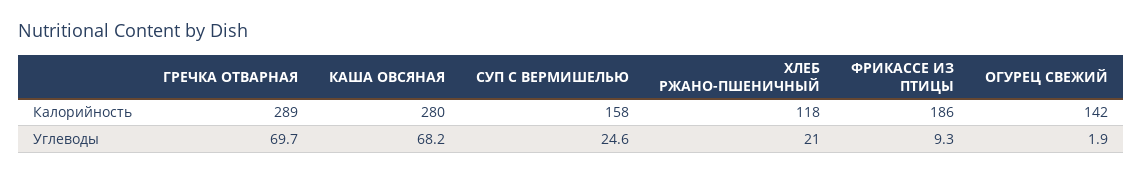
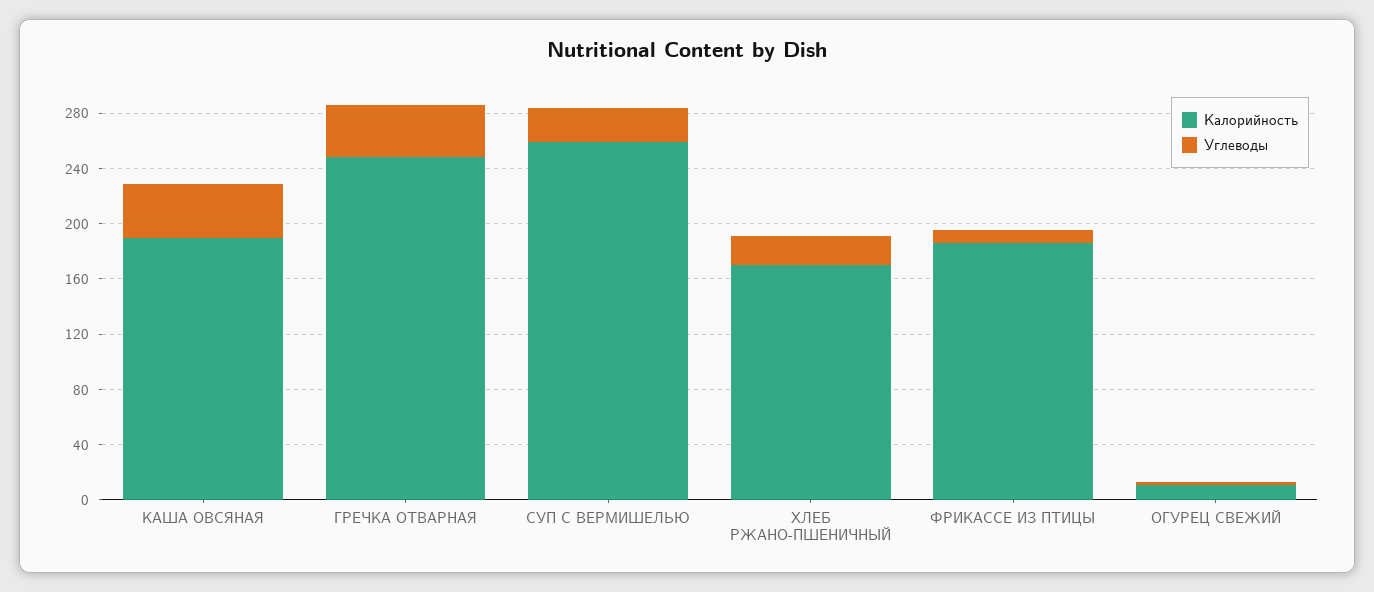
  {
    "Калорийность": {
-     "ГРЕЧКА ОТВАРНАЯ": 289,
+     "ГРЕЧКА ОТВАРНАЯ": 250,
-     "КАША ОВСЯНАЯ": 280,
+     "КАША ОВСЯНАЯ": 190,
-     "СУП С ВЕРМИШЕЛЬЮ": 158,
+     "СУП С ВЕРМИШЕЛЬЮ": 260,
-     "ХЛЕБ РЖАНО-ПШЕНИЧНЫЙ": 118,
+     "ХЛЕБ РЖАНО-ПШЕНИЧНЫЙ": 170,
      "ФРИКАССЕ ИЗ ПТИЦЫ": 186,
-     "ОГУРЕЦ СВЕЖИЙ": 142
+     "ОГУРЕЦ СВЕЖИЙ": 10
    },
    "Углеводы": {
-     "ГРЕЧКА ОТВАРНАЯ": 69.7,
+     "ГРЕЧКА ОТВАРНАЯ": 40,
-     "КАША ОВСЯНАЯ": 68.2,
+     "КАША ОВСЯНАЯ": 40,
      "СУП С ВЕРМИШЕЛЬЮ": 24.6,
      "ХЛЕБ РЖАНО-ПШЕНИЧНЫЙ": 21,
      "ФРИКАССЕ ИЗ ПТИЦЫ": 9.3,
      "ОГУРЕЦ СВЕЖИЙ": 1.9
    }
  }

